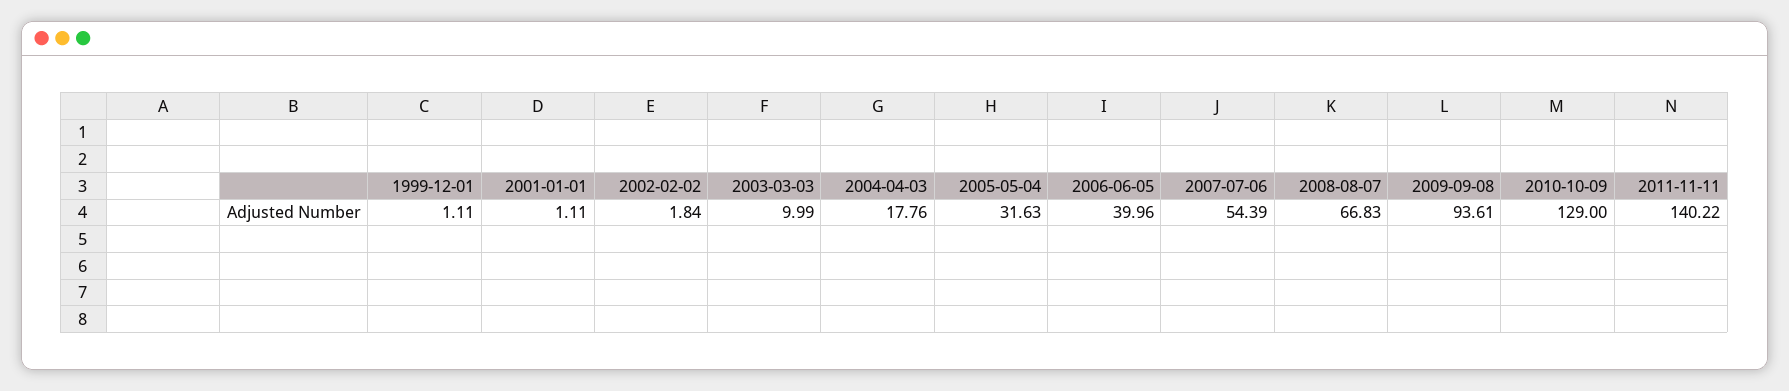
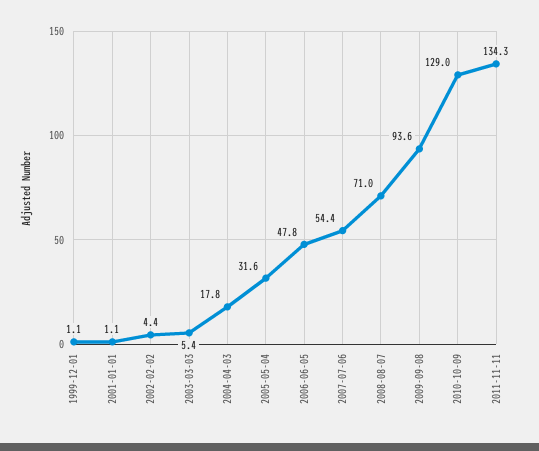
  {
    "1999-12-01": 1.11,
    "2001-01-01": 1.11,
-   "2002-02-02": 1.84,
+   "2002-02-02": 4.4,
-   "2003-03-03": 9.99,
+   "2003-03-03": 5.4,
    "2004-04-03": 17.76,
    "2005-05-04": 31.63,
-   "2006-06-05": 39.96,
+   "2006-06-05": 47.8,
    "2007-07-06": 54.39,
-   "2008-08-07": 66.83,
+   "2008-08-07": 71,
    "2009-09-08": 93.61,
    "2010-10-09": 129,
-   "2011-11-11": 140.22
+   "2011-11-11": 134.3
  }

